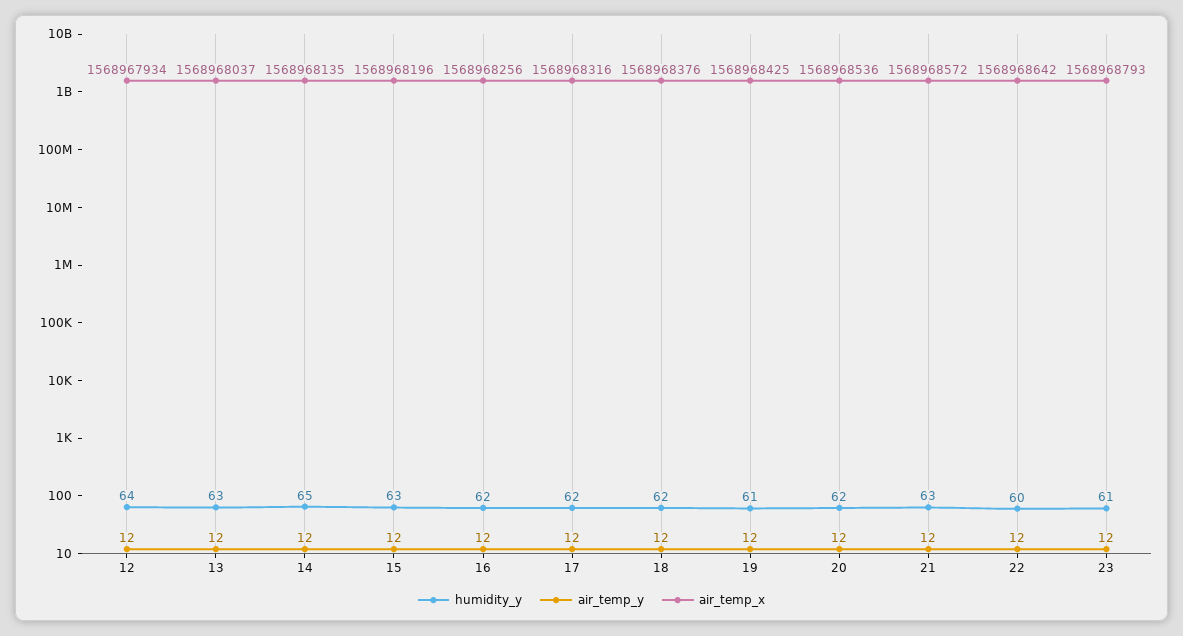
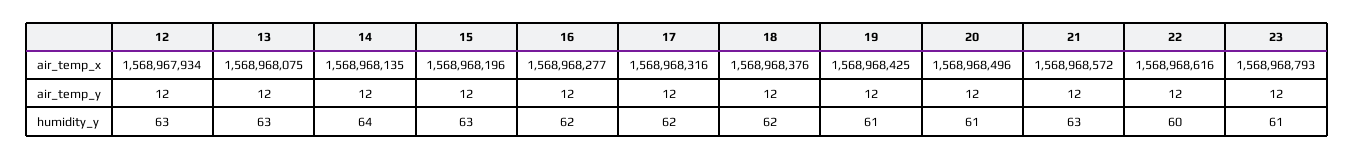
  {
    "humidity_y": {
-     "12": 64,
+     "12": 63,
      "13": 63,
-     "14": 65,
+     "14": 64,
      "15": 63,
      "16": 62,
      "17": 62,
      "18": 62,
      "19": 61,
-     "20": 62,
+     "20": 61,
      "21": 63,
      "22": 60,
      "23": 61
    },
    "air_temp_y": {
      "12": 12,
      "13": 12,
      "14": 12,
      "15": 12,
      "16": 12,
      "17": 12,
      "18": 12,
      "19": 12,
      "20": 12,
      "21": 12,
      "22": 12,
      "23": 12
    },
    "air_temp_x": {
      "12": 1568967934,
-     "13": 1568968037,
+     "13": 1568968075,
      "14": 1568968135,
      "15": 1568968196,
-     "16": 1568968256,
+     "16": 1568968277,
      "17": 1568968316,
      "18": 1568968376,
      "19": 1568968425,
-     "20": 1568968536,
+     "20": 1568968496,
      "21": 1568968572,
-     "22": 1568968642,
+     "22": 1568968616,
      "23": 1568968793
    }
  }

